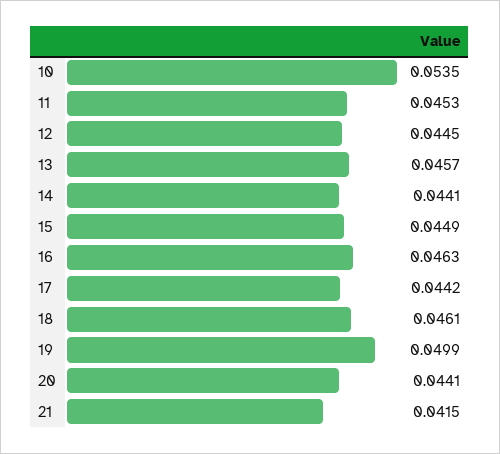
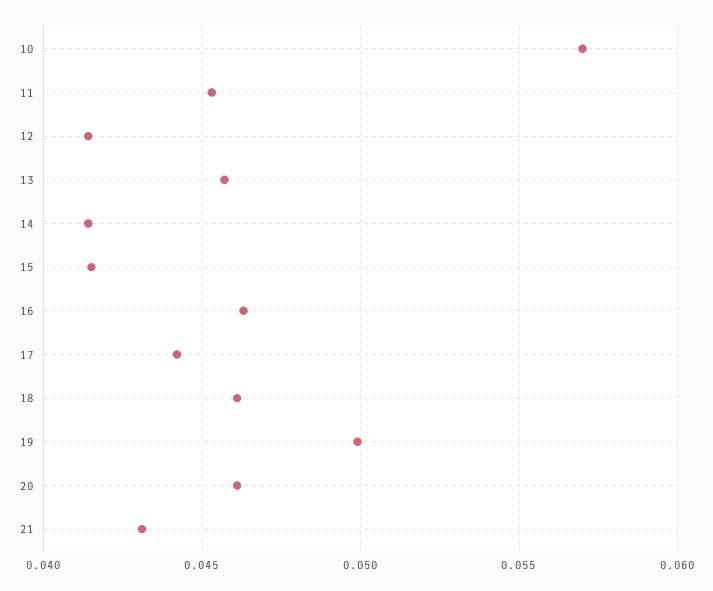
  {
-   "10": 0.0535,
+   "10": 0.057,
    "11": 0.0453,
-   "12": 0.0445,
+   "12": 0.0415,
    "13": 0.0457,
-   "14": 0.0441,
+   "14": 0.0415,
-   "15": 0.0449,
+   "15": 0.0415,
    "16": 0.0463,
    "17": 0.0442,
    "18": 0.0461,
    "19": 0.0499,
-   "20": 0.0441,
+   "20": 0.046,
-   "21": 0.0415
+   "21": 0.043
  }

